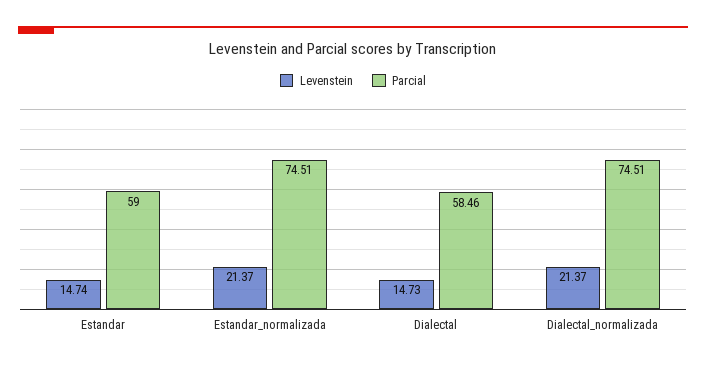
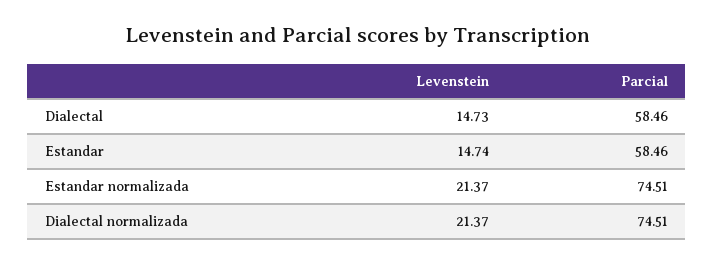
  {
    "Levenstein": {
      "Estandar": 14.74,
      "Estandar_normalizada": 21.37,
      "Dialectal": 14.73,
      "Dialectal_normalizada": 21.37
    },
    "Parcial": {
-     "Estandar": 59,
+     "Estandar": 58.46,
      "Estandar_normalizada": 74.51,
      "Dialectal": 58.46,
      "Dialectal_normalizada": 74.51
    }
  }

